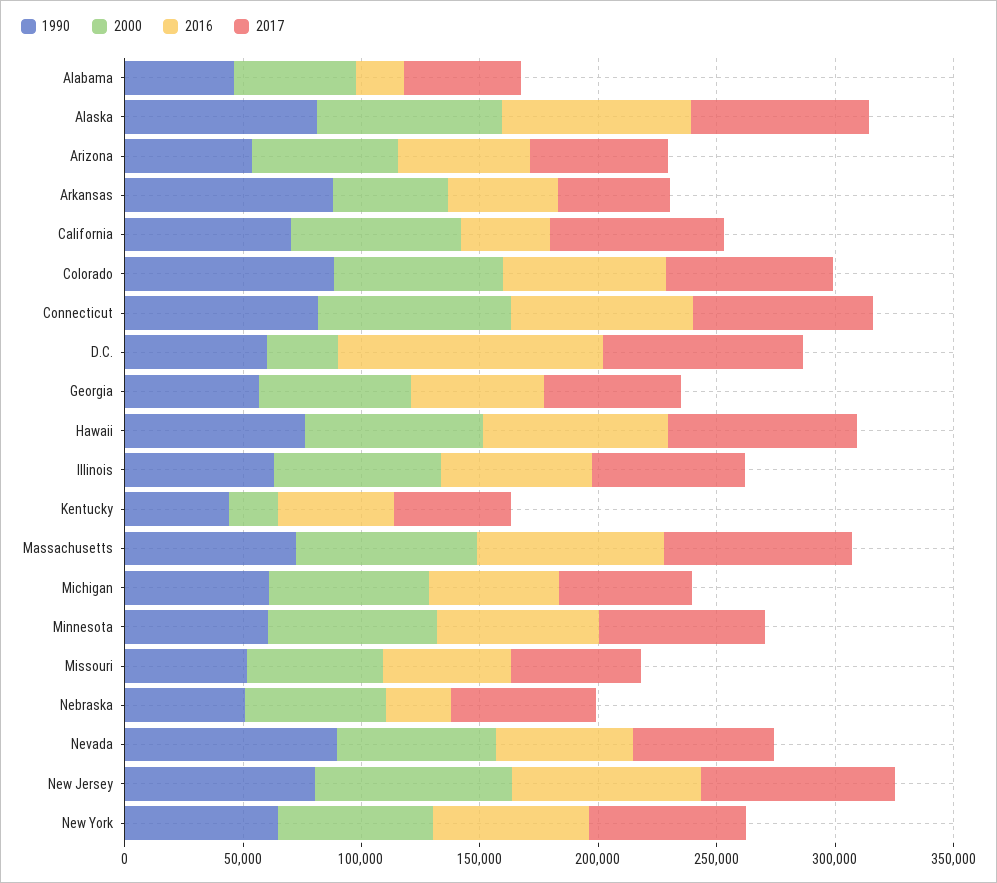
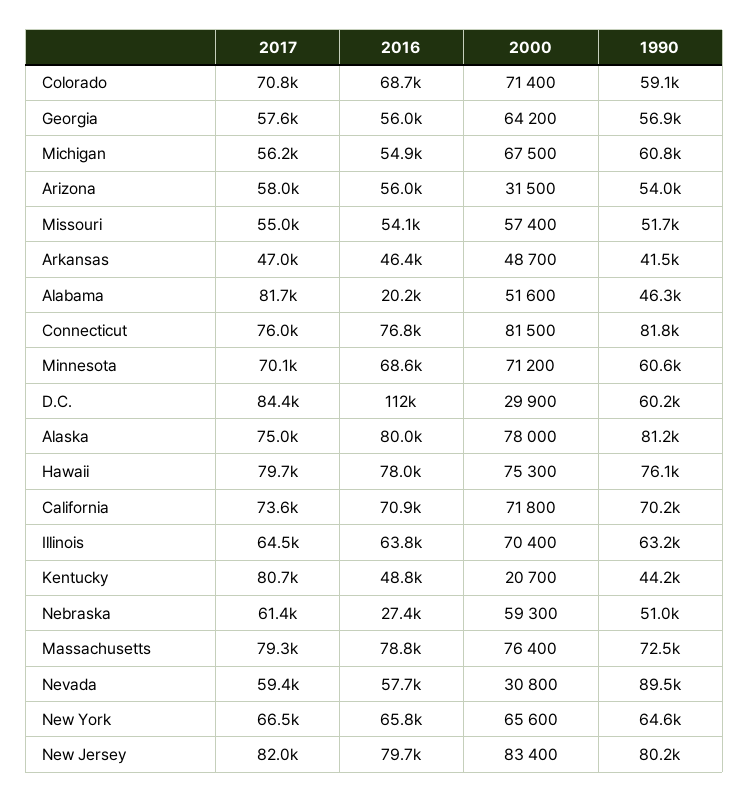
  {
    "1990": {
      "Alabama": 46300,
      "Alaska": 81200,
      "Arizona": 54000,
-     "Arkansas": 90000,
+     "Arkansas": 41500,
      "California": 70200,
-     "Colorado": 90000,
+     "Colorado": 59100,
      "Connecticut": 81800,
      "D.C.": 60200,
      "Georgia": 56900,
      "Hawaii": 76100,
      "Illinois": 63200,
      "Kentucky": 44200,
      "Massachusetts": 72500,
      "Michigan": 60800,
      "Minnesota": 60600,
      "Missouri": 51700,
      "Nebraska": 51000,
      "Nevada": 89500,
      "New Jersey": 80200,
      "New York": 64600
    },
    "2000": {
      "Alabama": 51600,
      "Alaska": 78000,
-     "Arizona": 60000,
+     "Arizona": 31500,
      "Arkansas": 48700,
      "California": 71800,
      "Colorado": 71400,
      "Connecticut": 81500,
      "D.C.": 29900,
      "Georgia": 64200,
      "Hawaii": 75300,
      "Illinois": 70400,
      "Kentucky": 20700,
      "Massachusetts": 76400,
      "Michigan": 67500,
      "Minnesota": 71200,
      "Missouri": 57400,
      "Nebraska": 59300,
-     "Nevada": 70000,
+     "Nevada": 30800,
      "New Jersey": 83400,
      "New York": 65600
    },
    "2016": {
      "Alabama": 20200,
      "Alaska": 80000,
      "Arizona": 56000,
      "Arkansas": 46400,
-     "California": 40000,
+     "California": 70900,
      "Colorado": 68700,
      "Connecticut": 76800,
      "D.C.": 112000,
      "Georgia": 56000,
      "Hawaii": 78000,
      "Illinois": 63800,
      "Kentucky": 48800,
      "Massachusetts": 78800,
      "Michigan": 54900,
      "Minnesota": 68600,
      "Missouri": 54100,
      "Nebraska": 27400,
      "Nevada": 57700,
      "New Jersey": 79700,
      "New York": 65800
    },
    "2017": {
-     "Alabama": 50000,
+     "Alabama": 81700,
      "Alaska": 75000,
      "Arizona": 58000,
      "Arkansas": 47000,
      "California": 73600,
      "Colorado": 70800,
      "Connecticut": 76000,
      "D.C.": 84400,
      "Georgia": 57600,
      "Hawaii": 79700,
      "Illinois": 64500,
-     "Kentucky": 50000,
+     "Kentucky": 80700,
      "Massachusetts": 79300,
      "Michigan": 56200,
      "Minnesota": 70100,
      "Missouri": 55000,
      "Nebraska": 61400,
      "Nevada": 59400,
      "New Jersey": 82000,
      "New York": 66500
    }
  }

